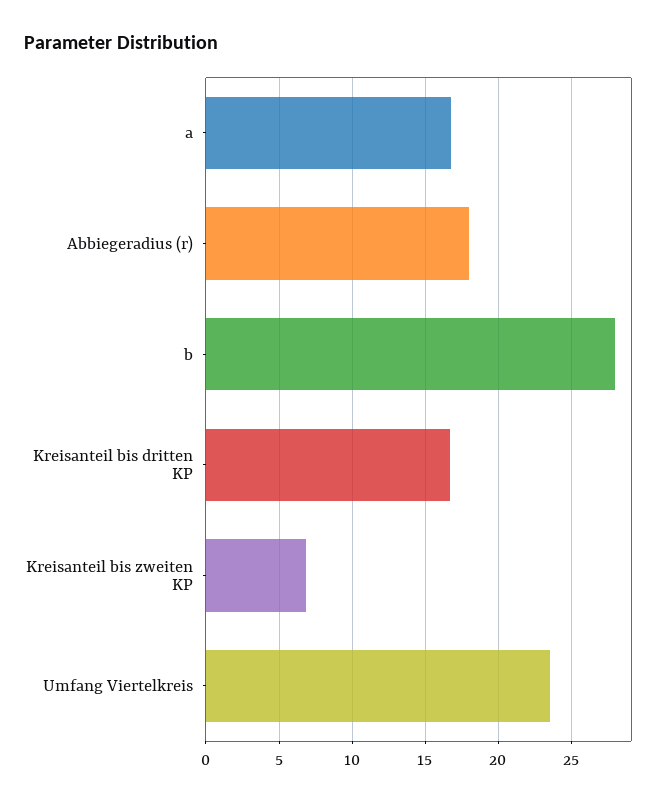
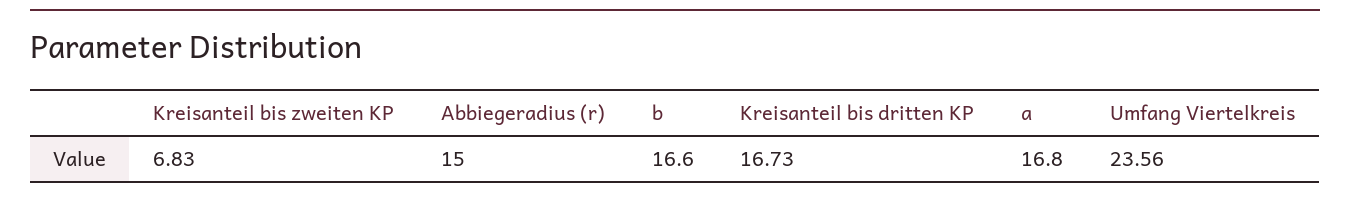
  {
    "a": 16.8,
-   "Abbiegeradius (r)": 18,
+   "Abbiegeradius (r)": 15,
-   "b": 28,
+   "b": 16.6,
    "Kreisanteil bis dritten KP": 16.73,
    "Kreisanteil bis zweiten KP": 6.83,
    "Umfang Viertelkreis": 23.56
  }

